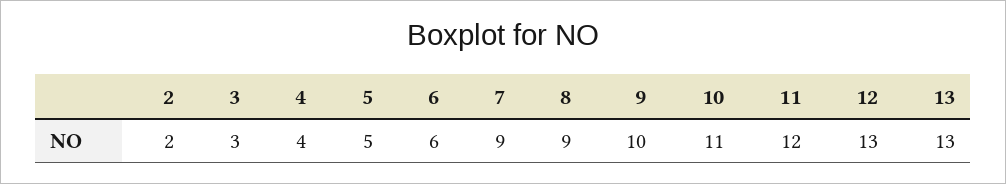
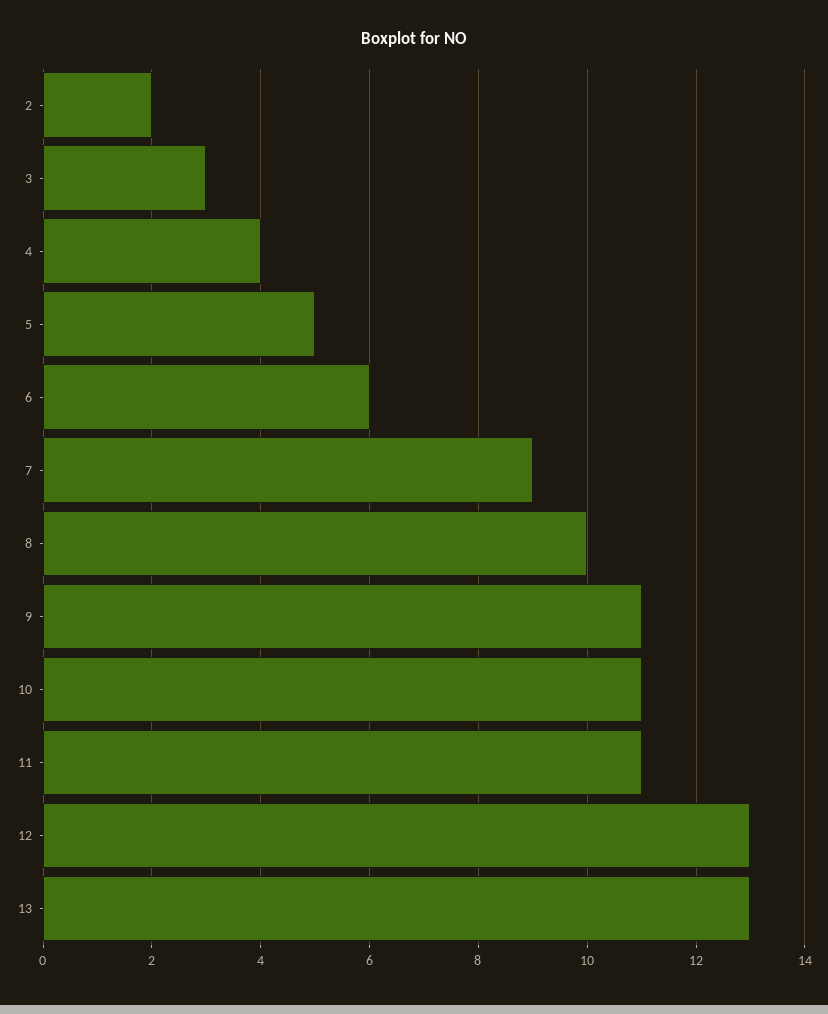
  {
    "2": 2,
    "3": 3,
    "4": 4,
    "5": 5,
    "6": 6,
    "7": 9,
-   "8": 9,
+   "8": 10,
-   "9": 10,
+   "9": 11,
    "10": 11,
-   "11": 12,
+   "11": 11,
    "12": 13,
    "13": 13
  }

